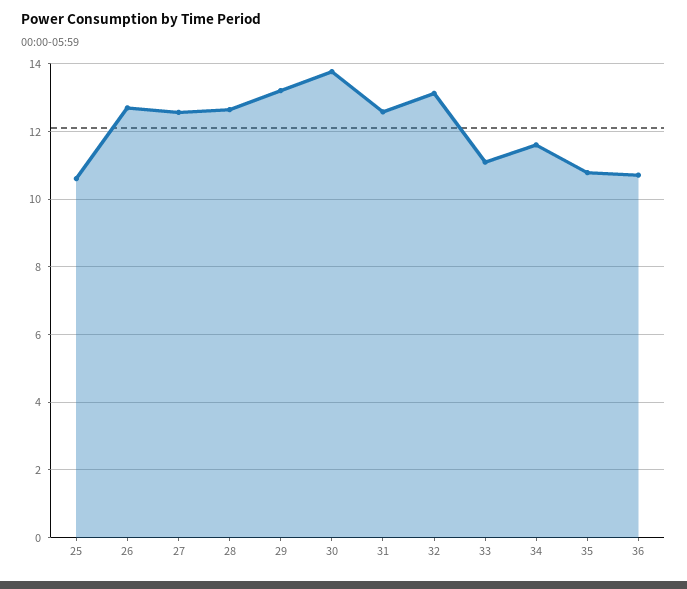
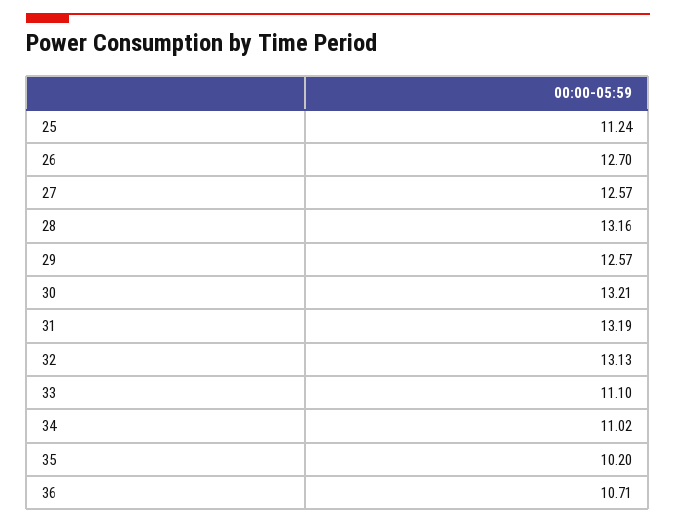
  {
-   "25": 10.6,
+   "25": 11.24,
    "26": 12.7,
    "27": 12.57,
-   "28": 12.6,
+   "28": 13.16,
-   "29": 13.2,
+   "29": 12.57,
-   "30": 13.8,
+   "30": 13.21,
-   "31": 12.6,
+   "31": 13.19,
    "32": 13.13,
    "33": 11.1,
-   "34": 11.6,
+   "34": 11.02,
-   "35": 10.8,
+   "35": 10.2,
    "36": 10.71
  }

